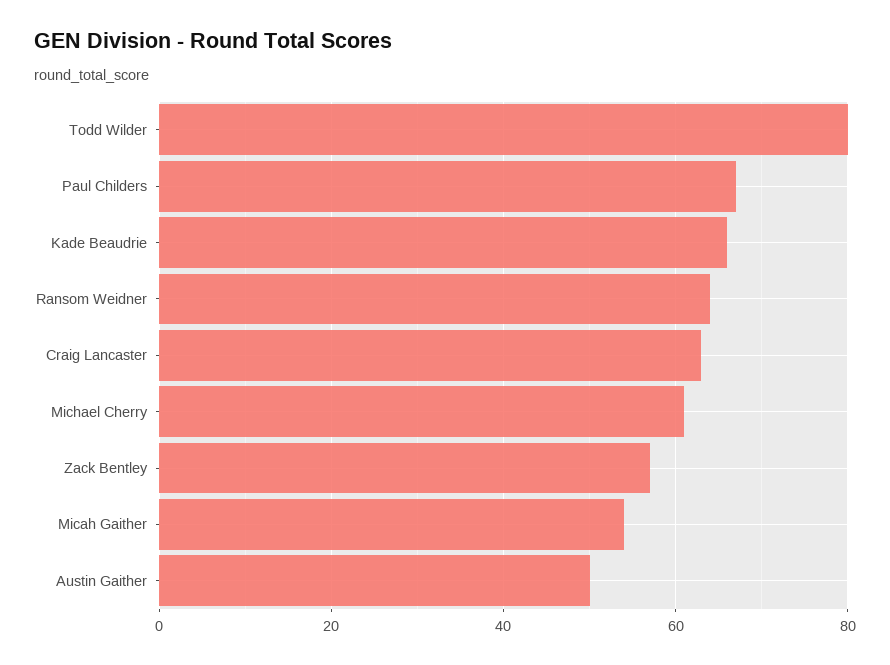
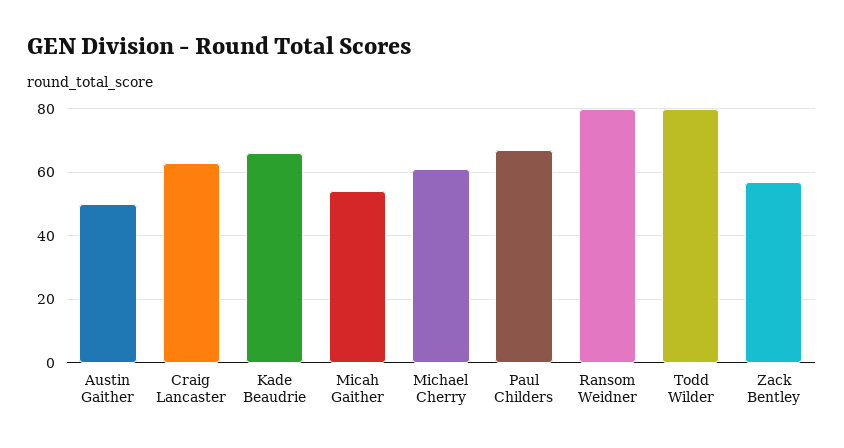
  {
    "Todd Wilder": 80,
    "Paul Childers": 65,
    "Kade Beaudrie": 65,
-   "Ransom Weidner": 65,
+   "Ransom Weidner": 80,
    "Craig Lancaster": 65,
    "Michael Cherry": 60,
    "Zack Bentley": 55,
    "Micah Gaither": 55,
    "Austin Gaither": 50
  }

